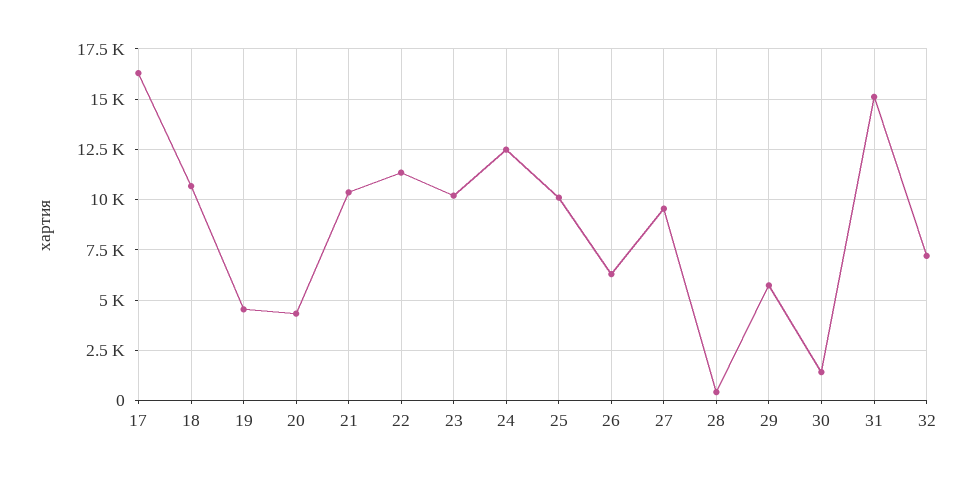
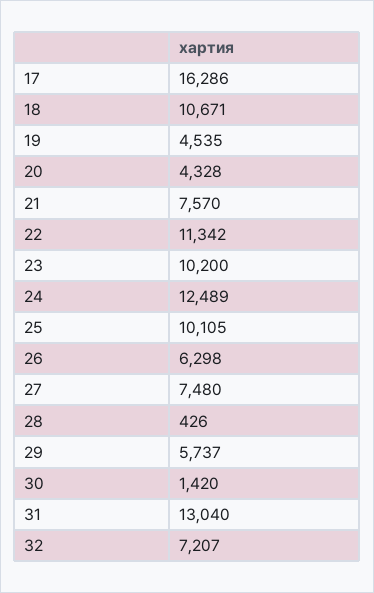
  {
    "17": 16286,
    "18": 10671,
    "19": 4535,
    "20": 4328,
-   "21": 10500,
+   "21": 7570,
    "22": 11342,
    "23": 10200,
    "24": 12489,
    "25": 10105,
    "26": 6298,
-   "27": 9500,
+   "27": 7480,
    "28": 426,
    "29": 5737,
    "30": 1420,
-   "31": 15000,
+   "31": 13040,
    "32": 7207
  }

